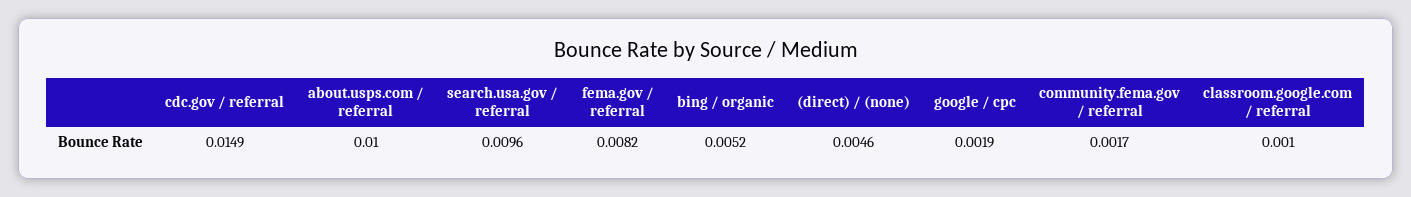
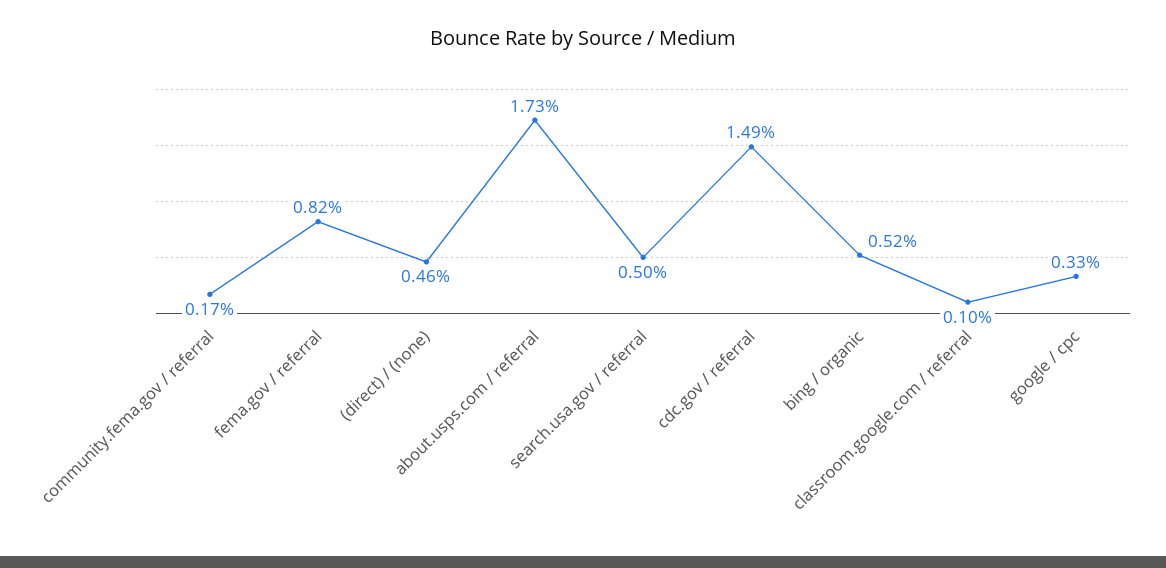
  {
    "cdc.gov / referral": 0.0149,
-   "about.usps.com / referral": 0.01,
+   "about.usps.com / referral": 0.0173,
-   "search.usa.gov / referral": 0.0096,
+   "search.usa.gov / referral": 0.005,
    "fema.gov / referral": 0.0082,
    "bing / organic": 0.0052,
    "(direct) / (none)": 0.0046,
-   "google / cpc": 0.0019,
+   "google / cpc": 0.0033,
    "community.fema.gov / referral": 0.0017,
    "classroom.google.com / referral": 0.001
  }

